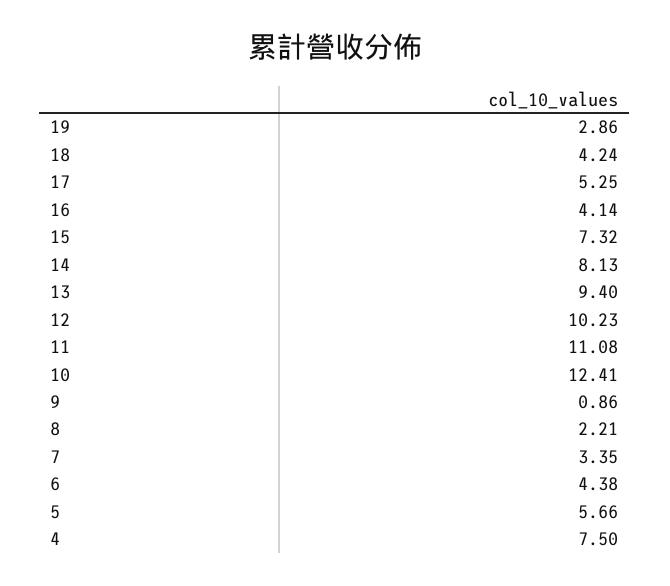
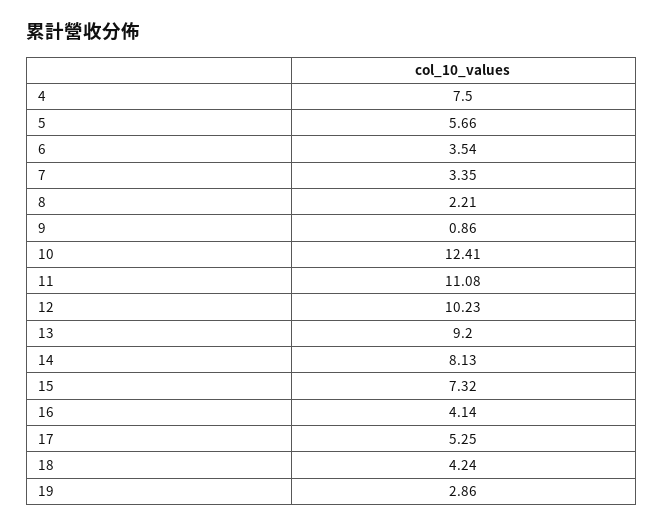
  {
    "19": 2.86,
    "18": 4.24,
    "17": 5.25,
    "16": 4.14,
    "15": 7.32,
    "14": 8.13,
-   "13": 9.4,
+   "13": 9.2,
    "12": 10.23,
    "11": 11.08,
    "10": 12.41,
    "9": 0.86,
    "8": 2.21,
    "7": 3.35,
-   "6": 4.38,
+   "6": 3.54,
    "5": 5.66,
    "4": 7.5
  }

